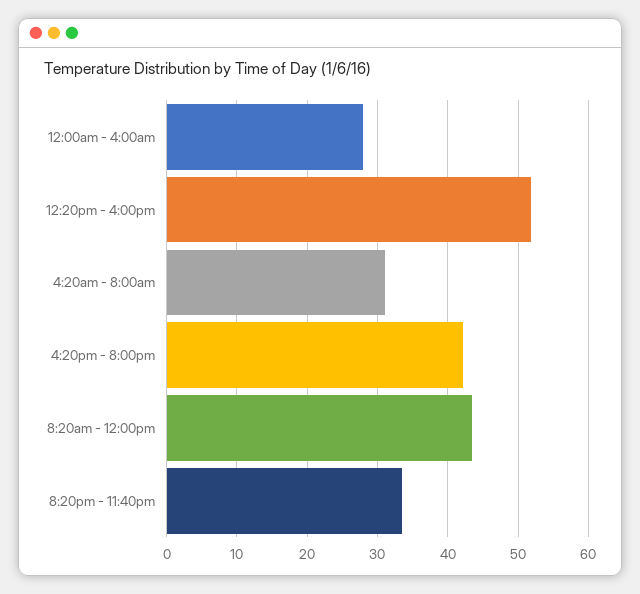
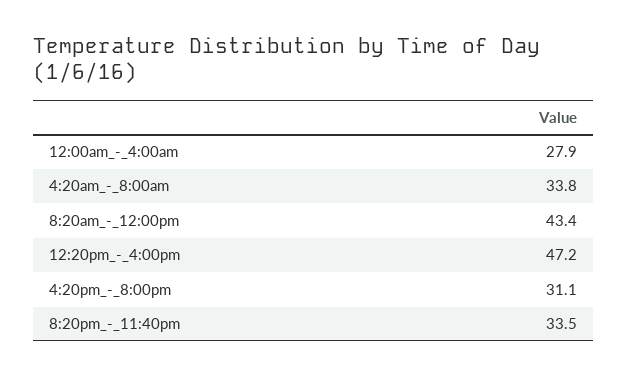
  {
    "12:00am - 4:00am": 27.9,
-   "12:20pm - 4:00pm": 52,
+   "12:20pm - 4:00pm": 47.2,
-   "4:20am - 8:00am": 31,
+   "4:20am - 8:00am": 33.8,
-   "4:20pm - 8:00pm": 42,
+   "4:20pm - 8:00pm": 31.1,
    "8:20am - 12:00pm": 43.4,
    "8:20pm - 11:40pm": 33.5
  }

